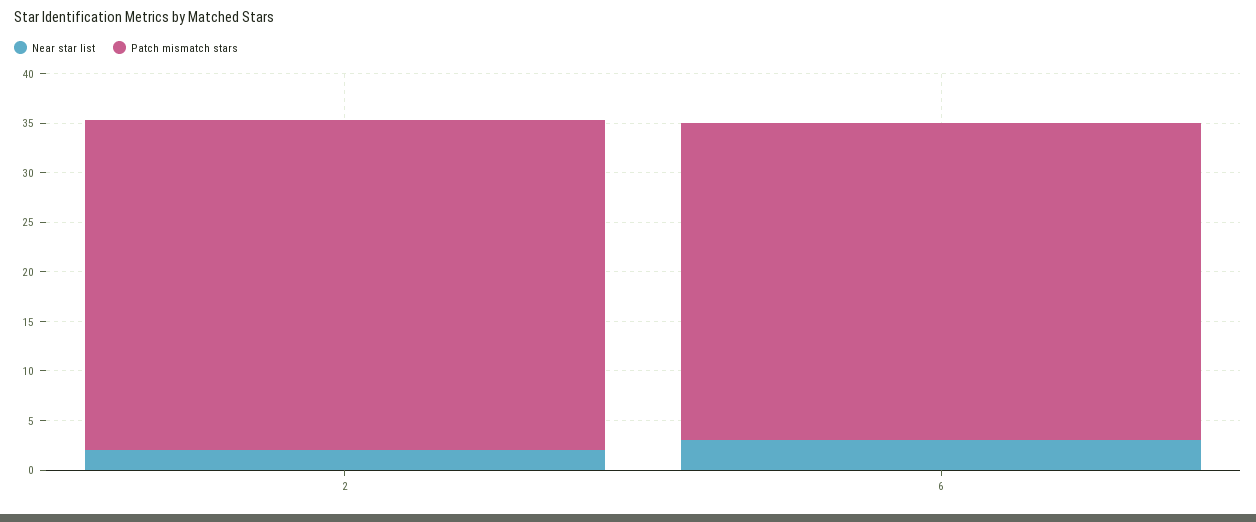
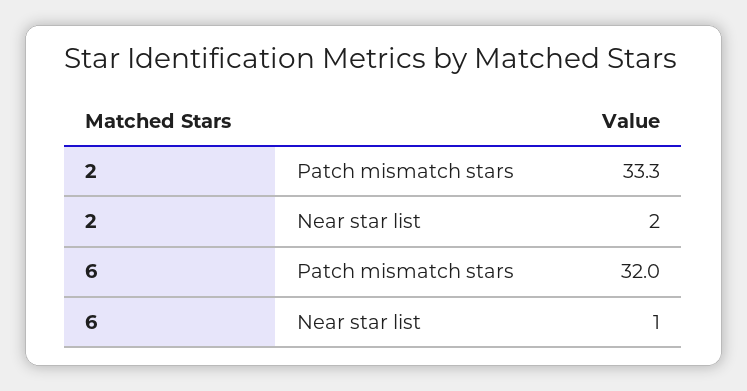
  {
    "Near star list": {
      "2": 2,
-     "6": 3
+     "6": 1
    },
    "Patch mismatch stars": {
      "2": 33.3,
      "6": 32
    }
  }

